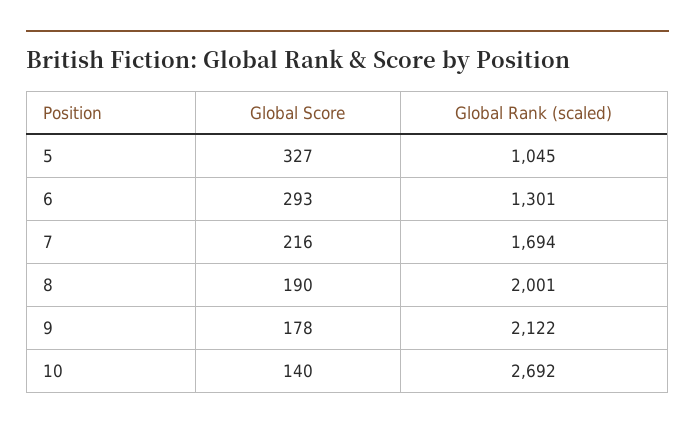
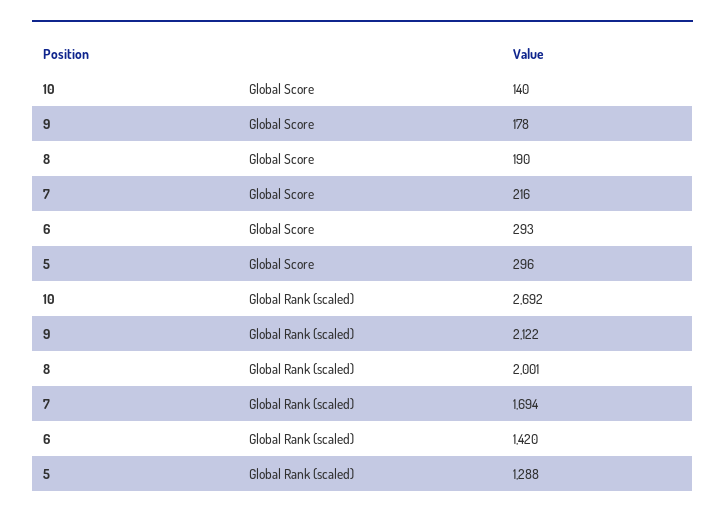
  {
    "Global Score": {
-     "5": 327,
+     "5": 296,
      "6": 293,
      "7": 216,
      "8": 190,
      "9": 178,
      "10": 140
    },
    "Global Rank (scaled)": {
-     "5": 1045,
+     "5": 1288,
-     "6": 1301,
+     "6": 1420,
      "7": 1694,
      "8": 2001,
      "9": 2122,
      "10": 2692
    }
  }

